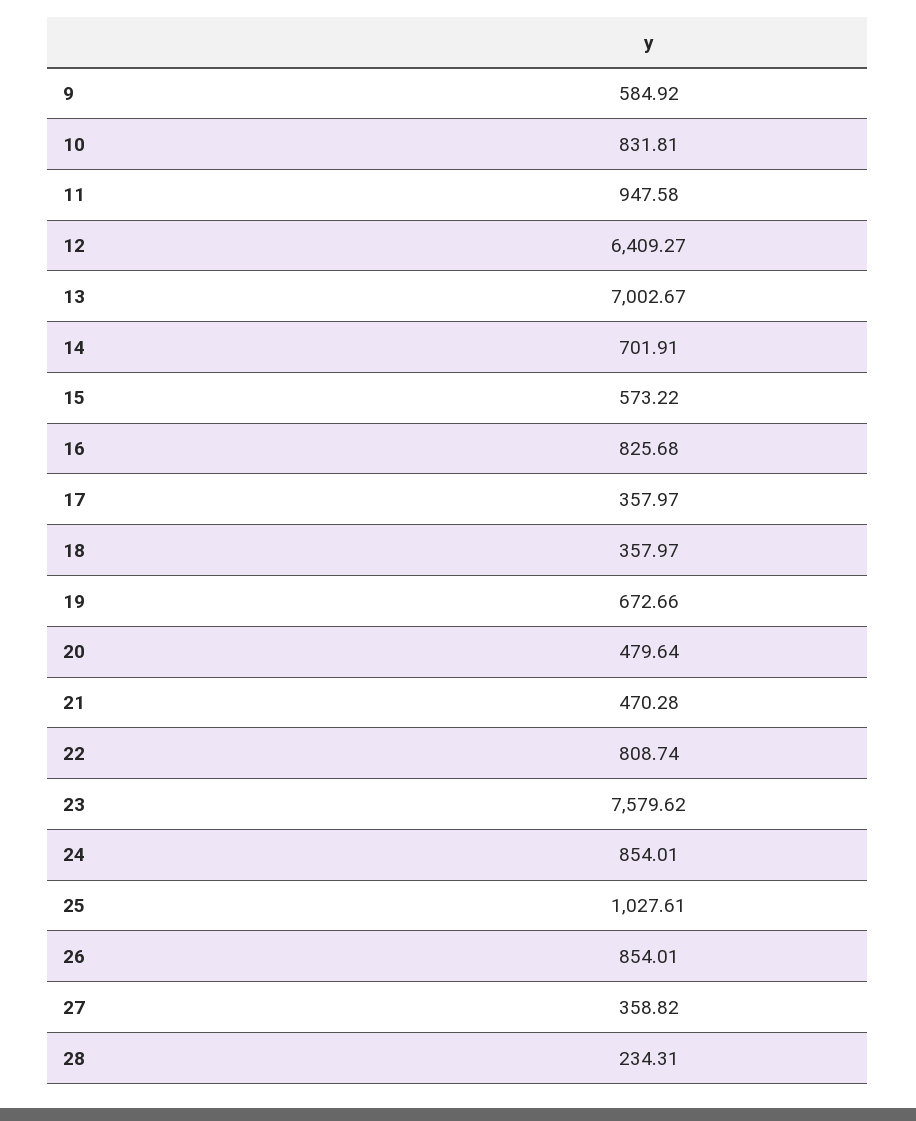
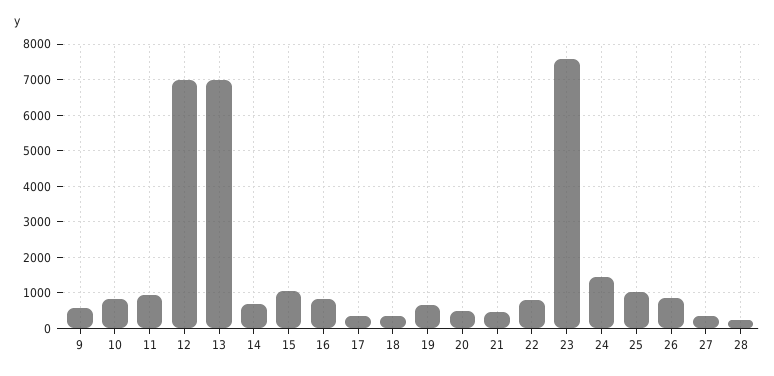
  {
    "9": 584.92,
    "10": 831.81,
    "11": 947.58,
-   "12": 6409.27,
+   "12": 7000,
    "13": 7002.67,
    "14": 701.91,
-   "15": 573.22,
+   "15": 1000,
    "16": 825.68,
    "17": 357.97,
    "18": 357.97,
    "19": 672.66,
    "20": 479.64,
    "21": 470.28,
    "22": 808.74,
    "23": 7579.62,
-   "24": 854.01,
+   "24": 1400,
    "25": 1027.61,
    "26": 854.01,
    "27": 358.82,
    "28": 234.31
  }

